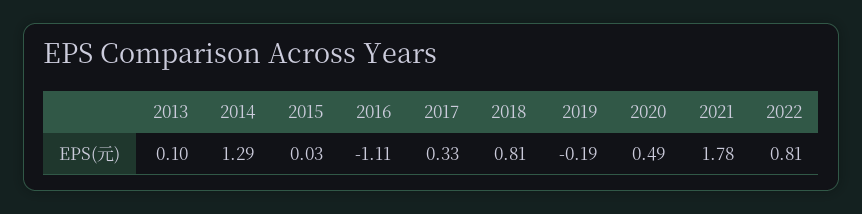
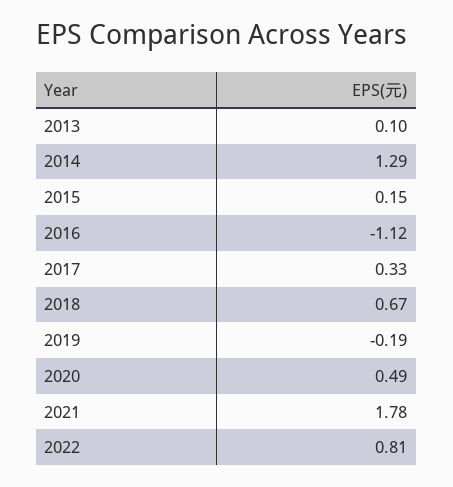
  {
    "2013": 0.1,
    "2014": 1.29,
-   "2015": 0.03,
+   "2015": 0.15,
-   "2016": -1.11,
+   "2016": -1.12,
    "2017": 0.33,
-   "2018": 0.81,
+   "2018": 0.67,
    "2019": -0.19,
    "2020": 0.49,
    "2021": 1.78,
    "2022": 0.81
  }

